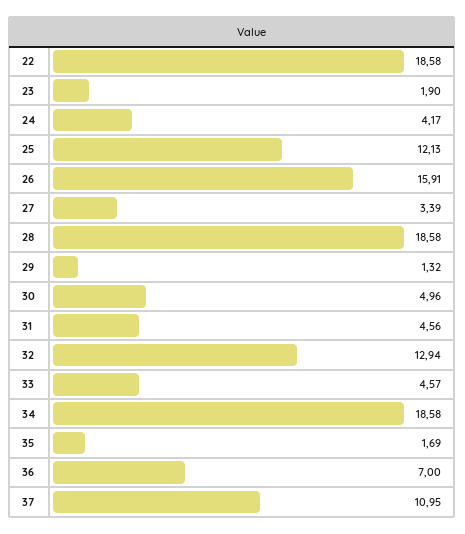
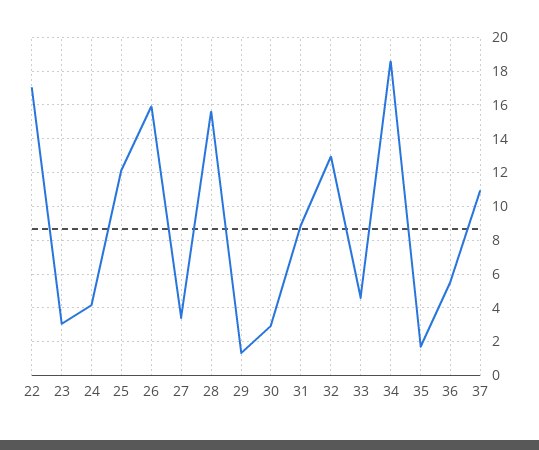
  {
-   "22": 18.58,
+   "22": 17,
-   "23": 1.9,
+   "23": 3,
    "24": 4.17,
    "25": 12.13,
    "26": 15.91,
    "27": 3.39,
-   "28": 18.58,
+   "28": 15.5,
    "29": 1.32,
-   "30": 4.96,
+   "30": 3,
-   "31": 4.56,
+   "31": 9,
    "32": 12.94,
    "33": 4.57,
    "34": 18.58,
    "35": 1.69,
-   "36": 7,
+   "36": 5.5,
    "37": 10.95
  }

